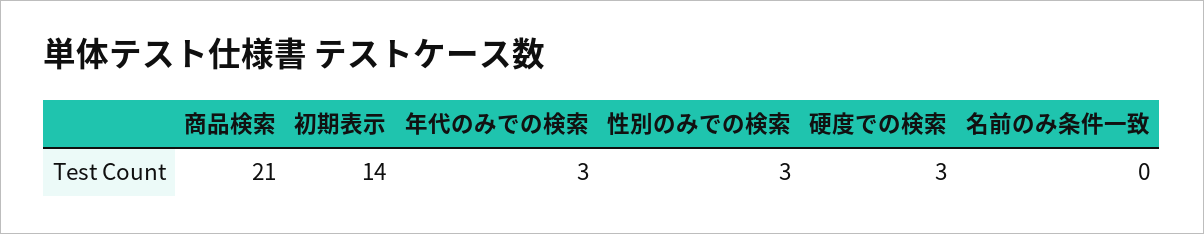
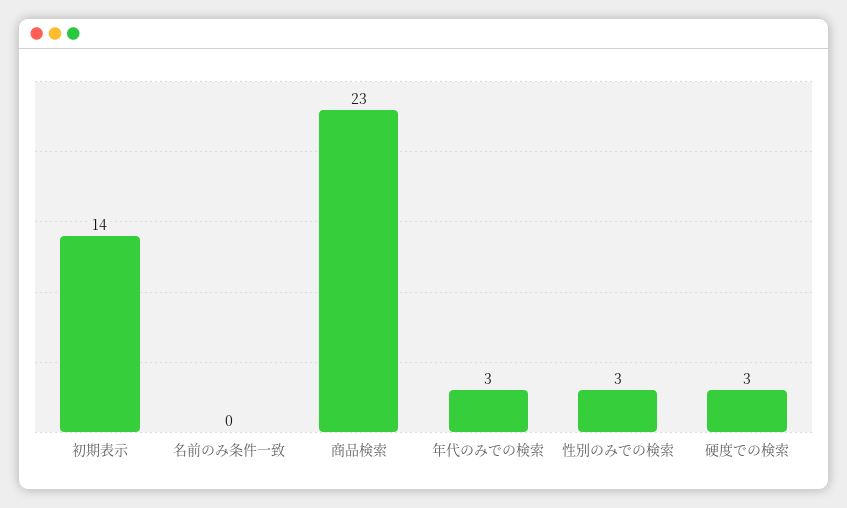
  {
-   "商品検索": 21,
+   "商品検索": 23,
    "初期表示": 14,
    "年代のみでの検索": 3,
    "性別のみでの検索": 3,
    "硬度での検索": 3,
    "名前のみ条件一致": 0
  }

